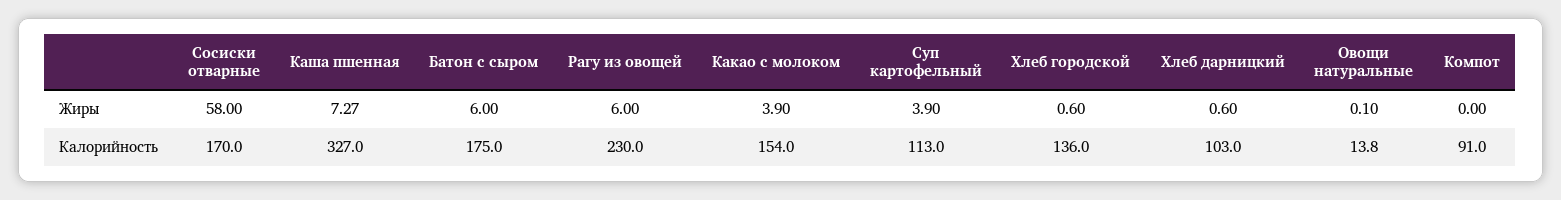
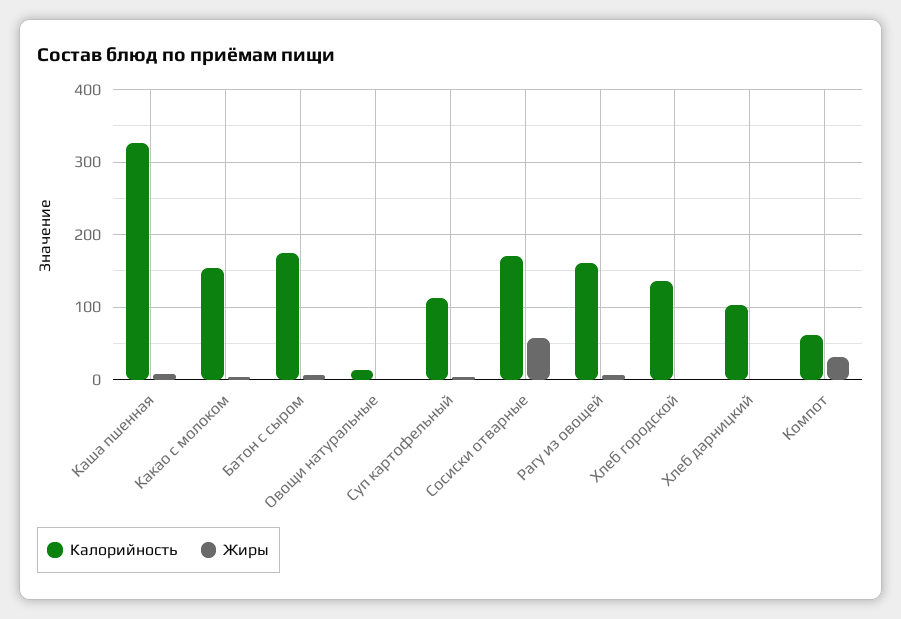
  {
    "Жиры": {
      "Сосиски отварные": 58,
      "Каша пшенная": 7.27,
      "Батон с сыром": 6,
      "Рагу из овощей": 6,
      "Какао с молоком": 3.9,
      "Суп картофельный": 3.9,
      "Хлеб городской": 0.6,
      "Хлеб дарницкий": 0.6,
      "Овощи натуральные": 0.1,
-     "Компот": 0
+     "Компот": 30
    },
    "Калорийность": {
      "Сосиски отварные": 170,
      "Каша пшенная": 327,
      "Батон с сыром": 175,
-     "Рагу из овощей": 230,
+     "Рагу из овощей": 160,
      "Какао с молоком": 154,
      "Суп картофельный": 113,
      "Хлеб городской": 136,
      "Хлеб дарницкий": 103,
      "Овощи натуральные": 13.8,
-     "Компот": 91
+     "Компот": 60
    }
  }

